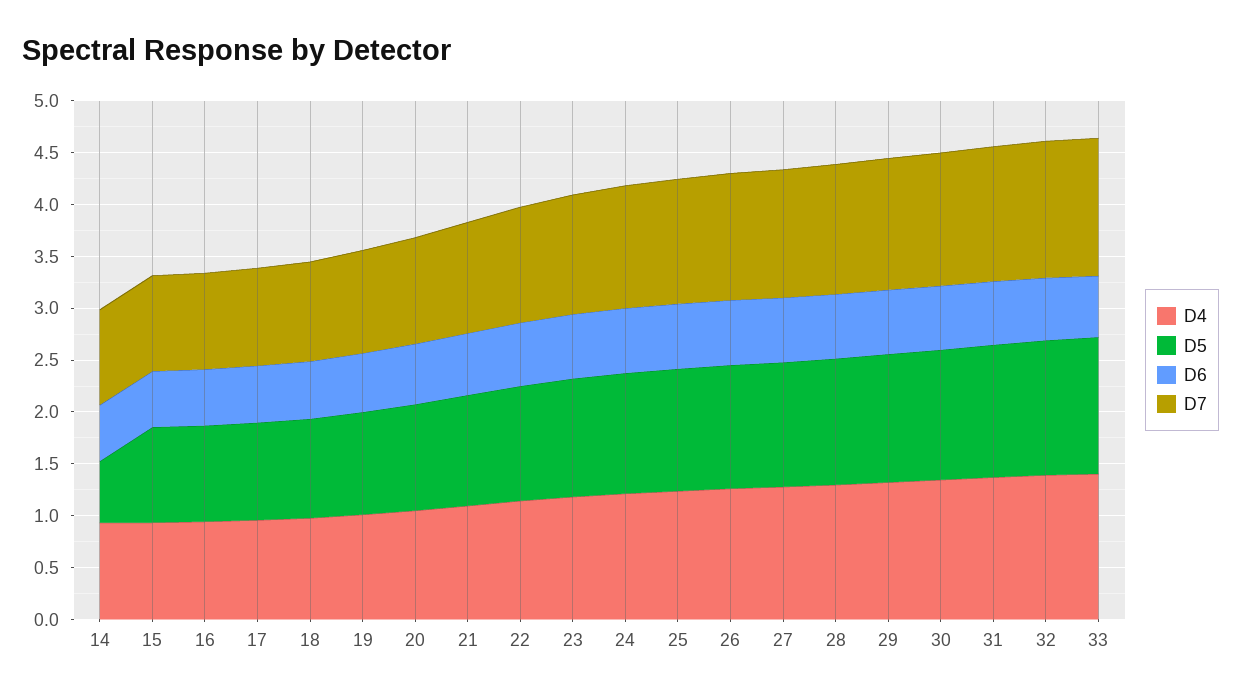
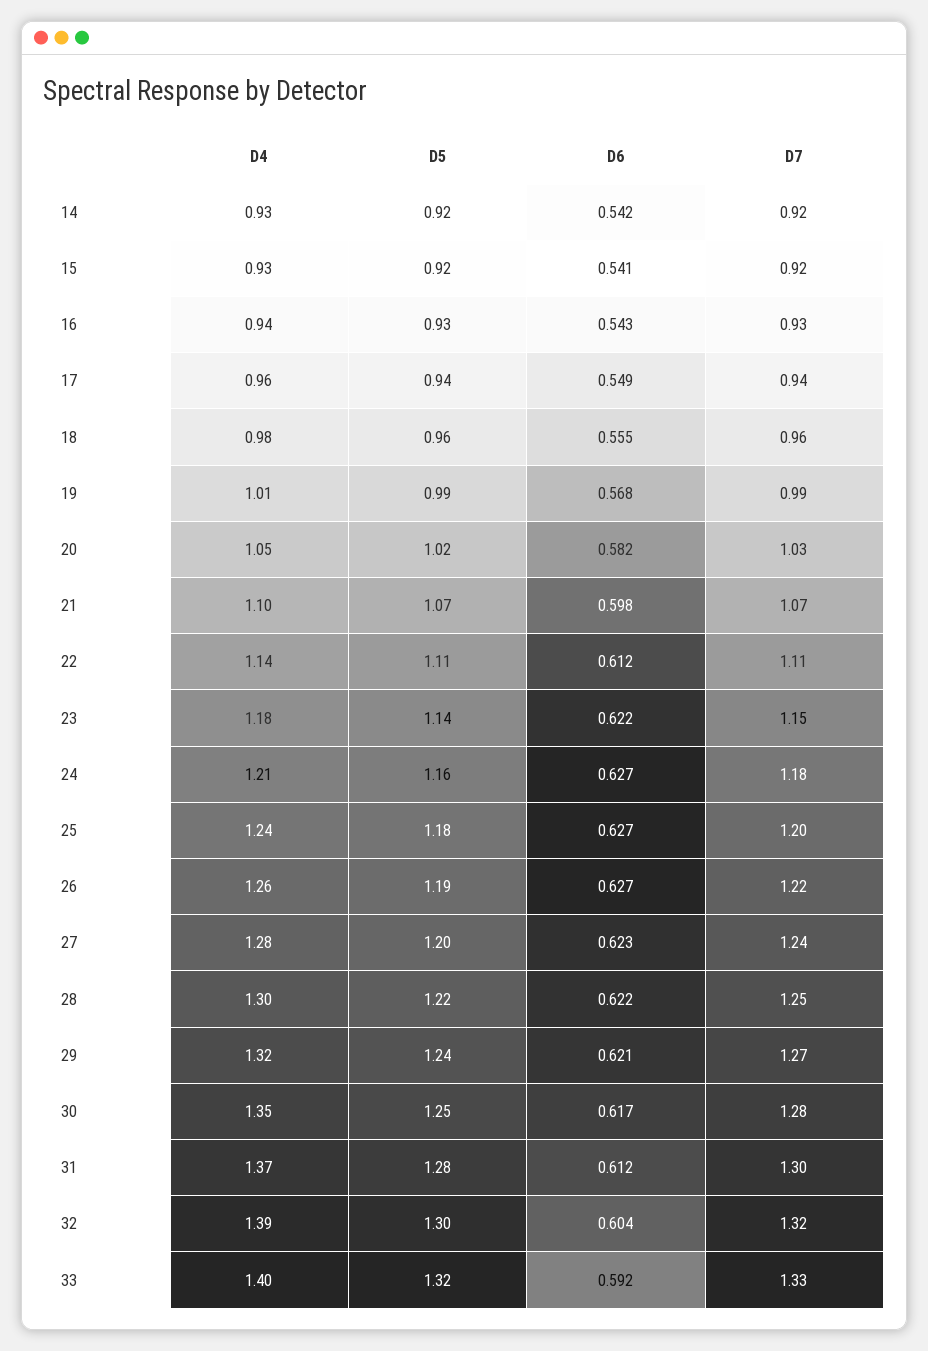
  {
    "D4": {
      "14": 0.93,
      "15": 0.93,
      "16": 0.94,
      "17": 0.96,
      "18": 0.98,
      "19": 1.01,
      "20": 1.05,
      "21": 1.1,
      "22": 1.14,
      "23": 1.18,
      "24": 1.21,
      "25": 1.24,
      "26": 1.26,
      "27": 1.28,
      "28": 1.3,
      "29": 1.32,
      "30": 1.35,
      "31": 1.37,
      "32": 1.39,
      "33": 1.4
    },
    "D5": {
-     "14": 0.6,
+     "14": 0.92,
      "15": 0.92,
      "16": 0.93,
      "17": 0.94,
      "18": 0.96,
      "19": 0.99,
      "20": 1.02,
      "21": 1.07,
      "22": 1.11,
      "23": 1.14,
      "24": 1.16,
      "25": 1.18,
      "26": 1.19,
      "27": 1.2,
      "28": 1.22,
      "29": 1.24,
      "30": 1.25,
      "31": 1.28,
      "32": 1.3,
      "33": 1.32
    },
    "D6": {
      "14": 0.542,
      "15": 0.541,
      "16": 0.543,
      "17": 0.549,
      "18": 0.555,
      "19": 0.568,
      "20": 0.582,
      "21": 0.598,
      "22": 0.612,
      "23": 0.622,
      "24": 0.627,
      "25": 0.627,
      "26": 0.627,
      "27": 0.623,
      "28": 0.622,
      "29": 0.621,
      "30": 0.617,
      "31": 0.612,
      "32": 0.604,
      "33": 0.592
    },
    "D7": {
      "14": 0.92,
      "15": 0.92,
      "16": 0.93,
      "17": 0.94,
      "18": 0.96,
      "19": 0.99,
      "20": 1.03,
      "21": 1.07,
      "22": 1.11,
      "23": 1.15,
      "24": 1.18,
      "25": 1.2,
      "26": 1.22,
      "27": 1.24,
      "28": 1.25,
      "29": 1.27,
      "30": 1.28,
      "31": 1.3,
      "32": 1.32,
      "33": 1.33
    }
  }

